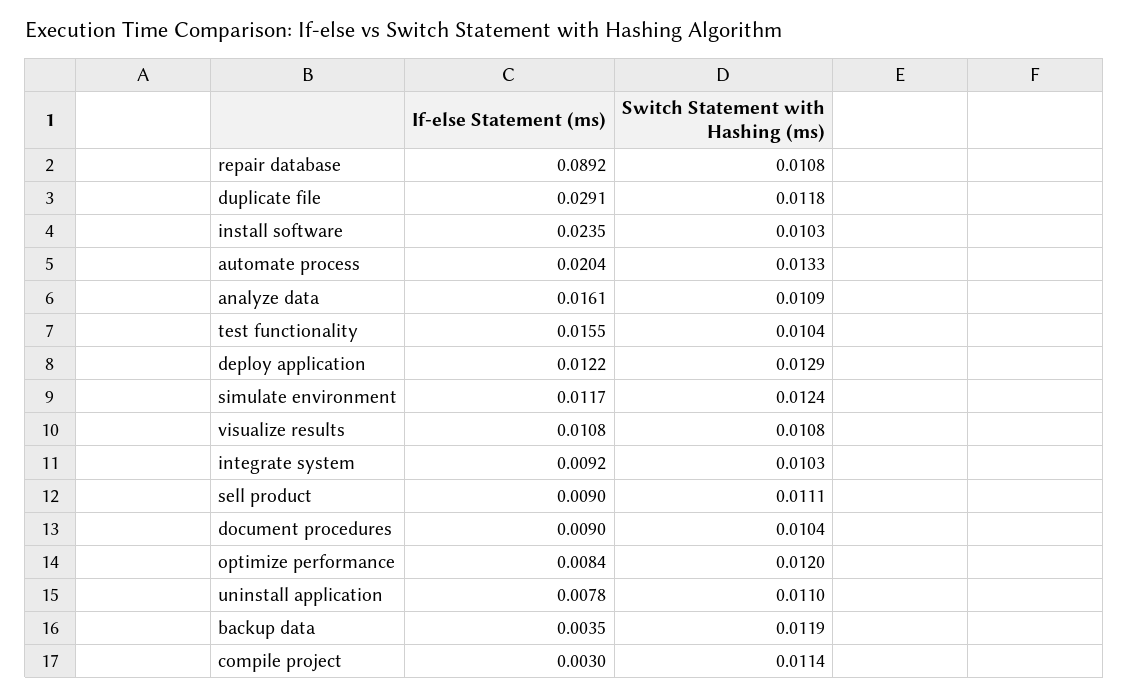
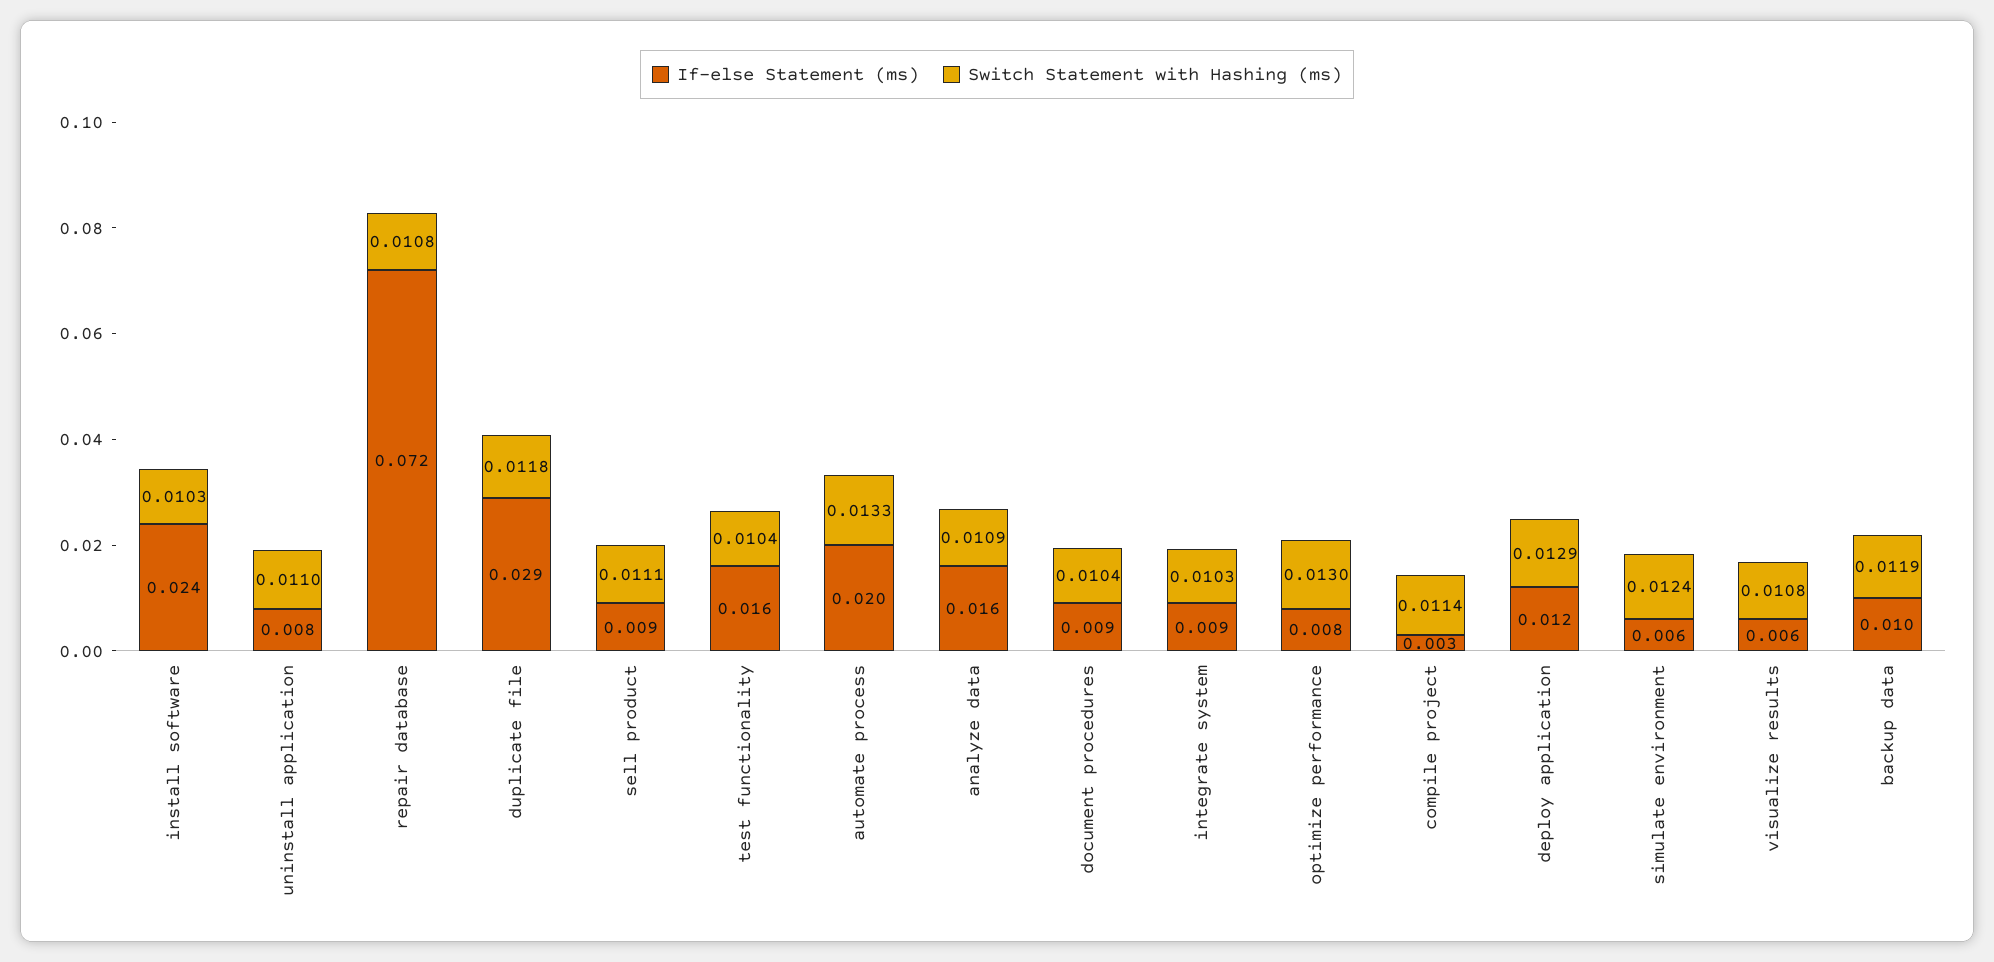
  {
    "If-else Statement (ms)": {
-     "repair database": 0.0892,
+     "repair database": 0.072,
      "duplicate file": 0.0291,
      "install software": 0.0235,
      "automate process": 0.0204,
      "analyze data": 0.0161,
      "test functionality": 0.0155,
      "deploy application": 0.0122,
-     "simulate environment": 0.0117,
+     "simulate environment": 0.006,
-     "visualize results": 0.0108,
+     "visualize results": 0.006,
      "integrate system": 0.0092,
      "sell product": 0.009,
      "document procedures": 0.009,
      "optimize performance": 0.0084,
      "uninstall application": 0.0078,
-     "backup data": 0.0035,
+     "backup data": 0.01,
      "compile project": 0.003
    },
    "Switch Statement with Hashing (ms)": {
      "repair database": 0.0108,
      "duplicate file": 0.0118,
      "install software": 0.0103,
      "automate process": 0.0133,
      "analyze data": 0.0109,
      "test functionality": 0.0104,
      "deploy application": 0.0129,
      "simulate environment": 0.0124,
      "visualize results": 0.0108,
      "integrate system": 0.0103,
      "sell product": 0.0111,
      "document procedures": 0.0104,
-     "optimize performance": 0.012,
+     "optimize performance": 0.013,
      "uninstall application": 0.011,
      "backup data": 0.0119,
      "compile project": 0.0114
    }
  }

